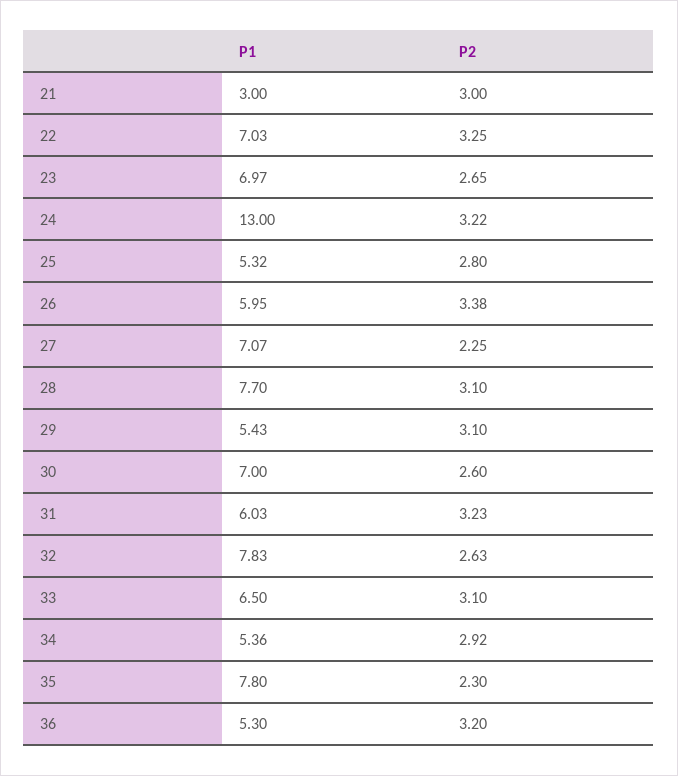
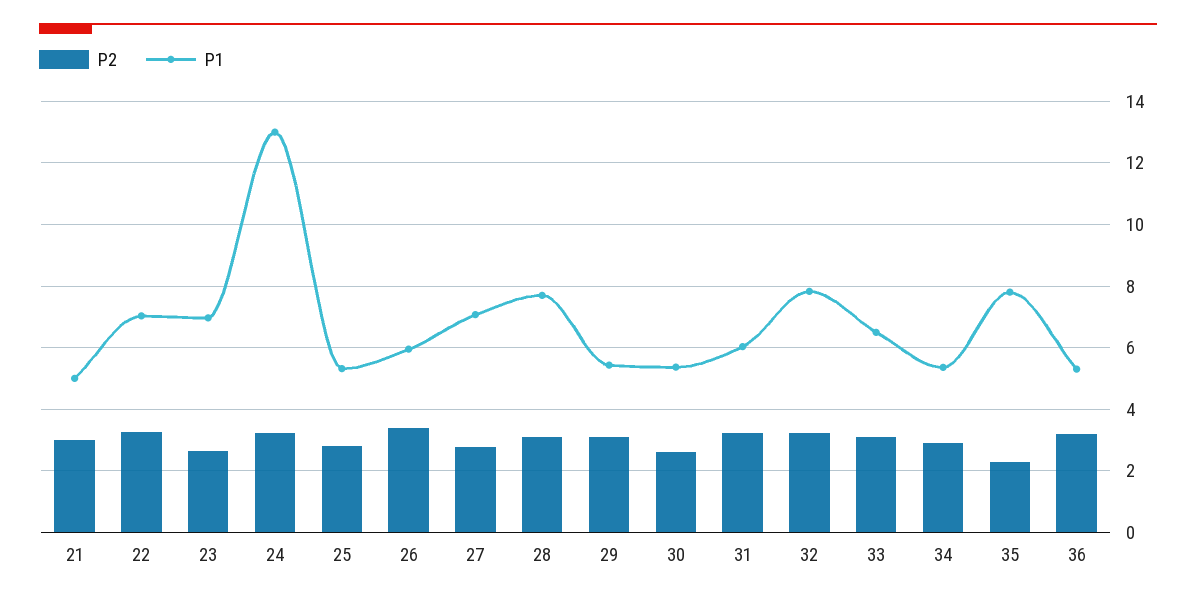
  {
    "P1": {
-     "21": 3,
+     "21": 5,
      "22": 7.03,
      "23": 6.97,
      "24": 13,
      "25": 5.32,
      "26": 5.95,
      "27": 7.07,
      "28": 7.7,
      "29": 5.43,
-     "30": 7,
+     "30": 5.4,
      "31": 6.03,
      "32": 7.83,
      "33": 6.5,
      "34": 5.36,
      "35": 7.8,
      "36": 5.3
    },
    "P2": {
      "21": 3,
      "22": 3.25,
      "23": 2.65,
      "24": 3.22,
      "25": 2.8,
      "26": 3.38,
-     "27": 2.25,
+     "27": 2.8,
      "28": 3.1,
      "29": 3.1,
      "30": 2.6,
      "31": 3.23,
-     "32": 2.63,
+     "32": 3.2,
      "33": 3.1,
      "34": 2.92,
      "35": 2.3,
      "36": 3.2
    }
  }

